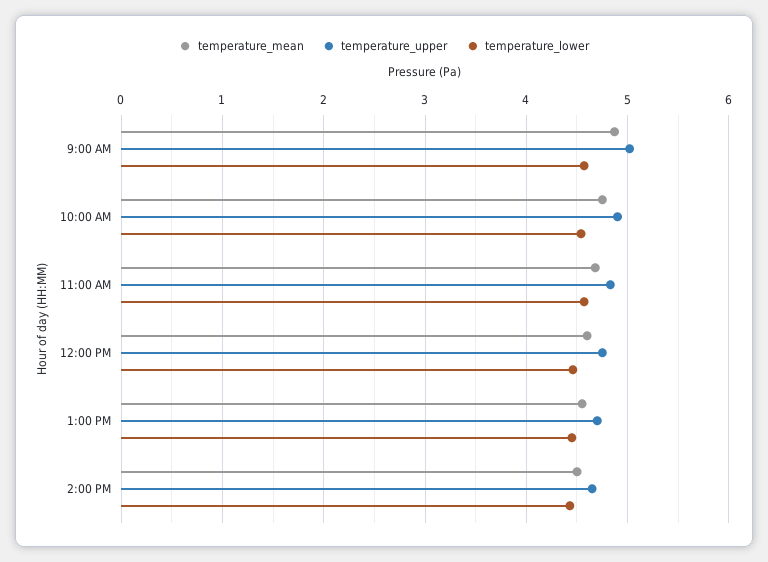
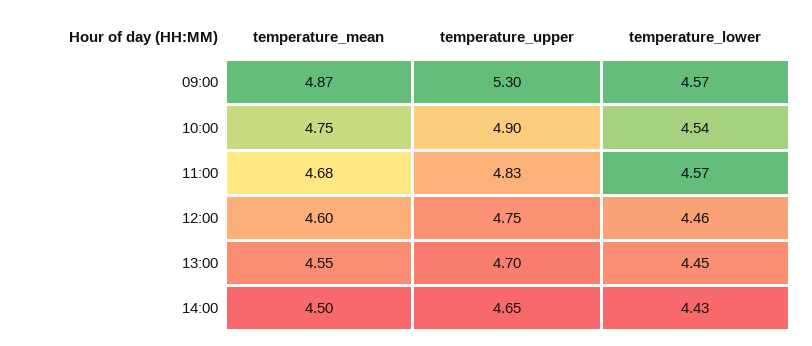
  {
    "temperature_mean": {
      "9:00 AM": 4.87,
      "10:00 AM": 4.75,
      "11:00 AM": 4.68,
      "12:00 PM": 4.6,
      "1:00 PM": 4.55,
      "2:00 PM": 4.5
    },
    "temperature_upper": {
-     "9:00 AM": 5,
+     "9:00 AM": 5.3,
      "10:00 AM": 4.9,
      "11:00 AM": 4.83,
      "12:00 PM": 4.75,
      "1:00 PM": 4.7,
      "2:00 PM": 4.65
    },
    "temperature_lower": {
      "9:00 AM": 4.57,
      "10:00 AM": 4.54,
      "11:00 AM": 4.57,
      "12:00 PM": 4.46,
      "1:00 PM": 4.45,
      "2:00 PM": 4.43
    }
  }

